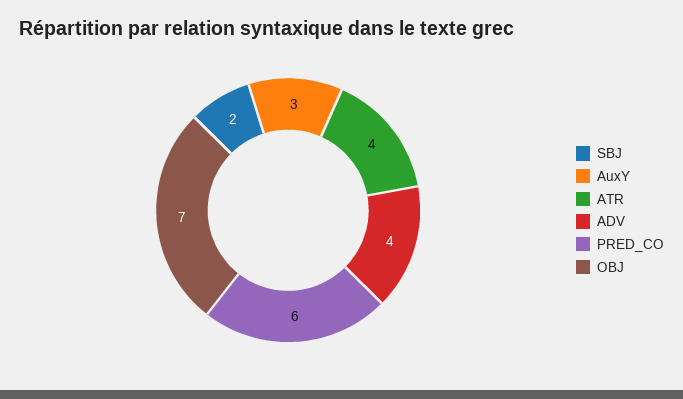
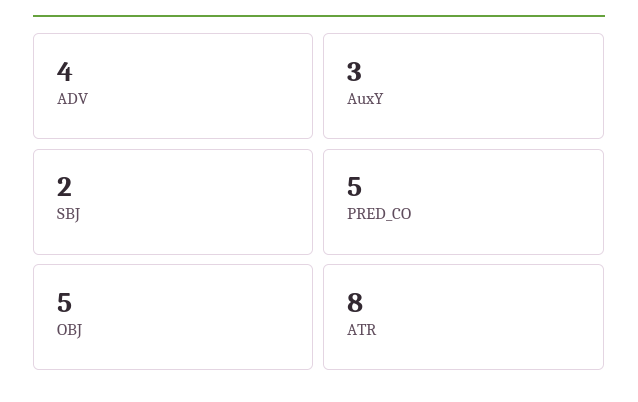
  {
    "SBJ": 2,
    "AuxY": 3,
-   "ATR": 4,
+   "ATR": 8,
    "ADV": 4,
-   "PRED_CO": 6,
+   "PRED_CO": 5,
-   "OBJ": 7
+   "OBJ": 5
  }

